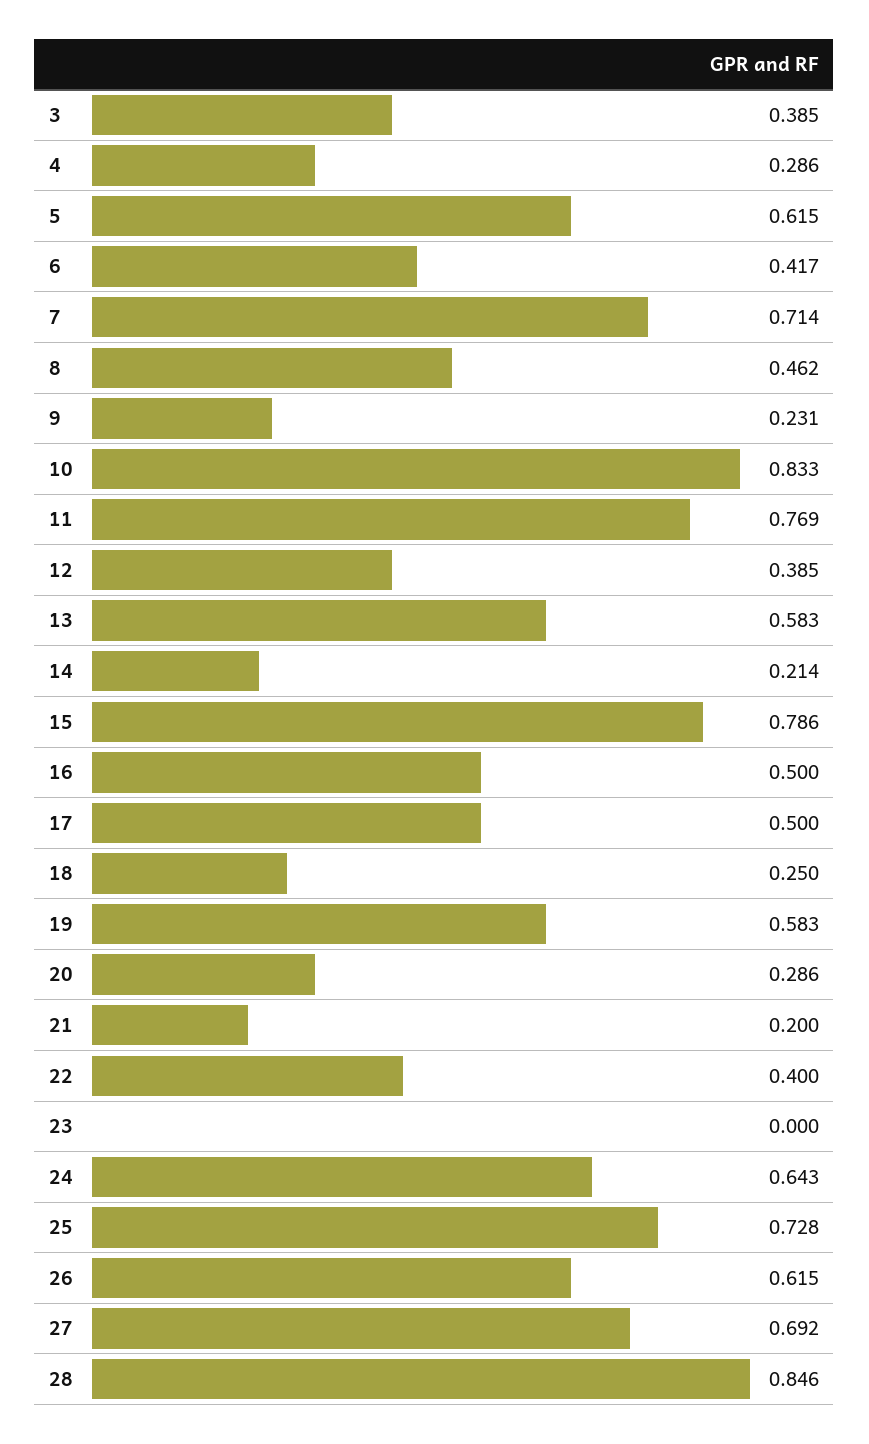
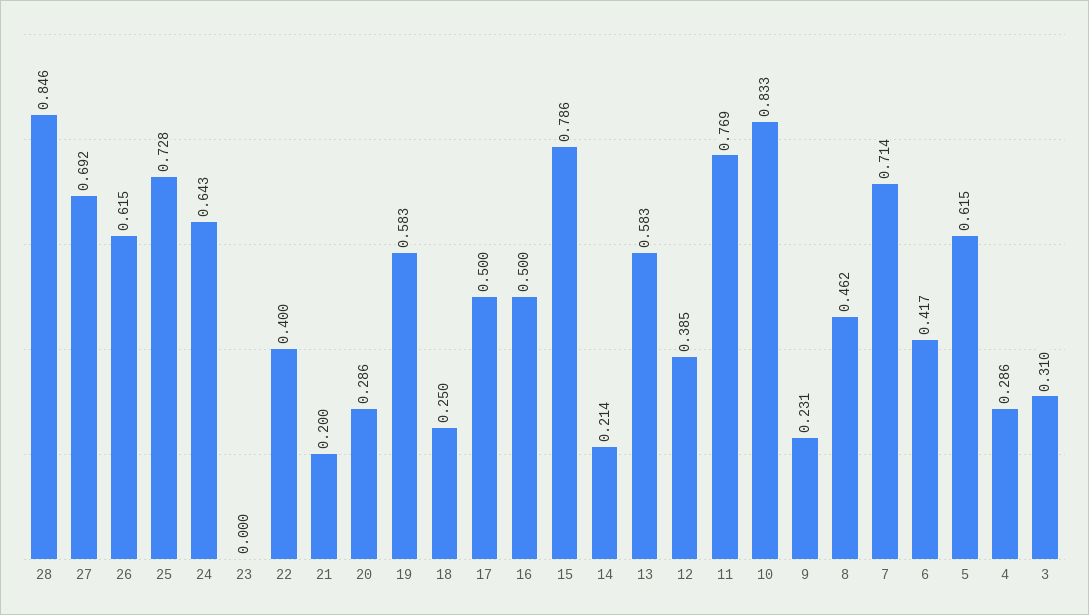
  {
-   "3": 0.385,
+   "3": 0.31,
    "4": 0.286,
    "5": 0.615,
    "6": 0.417,
    "7": 0.714,
    "8": 0.462,
    "9": 0.231,
    "10": 0.833,
    "11": 0.769,
    "12": 0.385,
    "13": 0.583,
    "14": 0.214,
    "15": 0.786,
    "16": 0.5,
    "17": 0.5,
    "18": 0.25,
    "19": 0.583,
    "20": 0.286,
    "21": 0.2,
    "22": 0.4,
    "23": 0,
    "24": 0.643,
    "25": 0.728,
    "26": 0.615,
    "27": 0.692,
    "28": 0.846
  }

